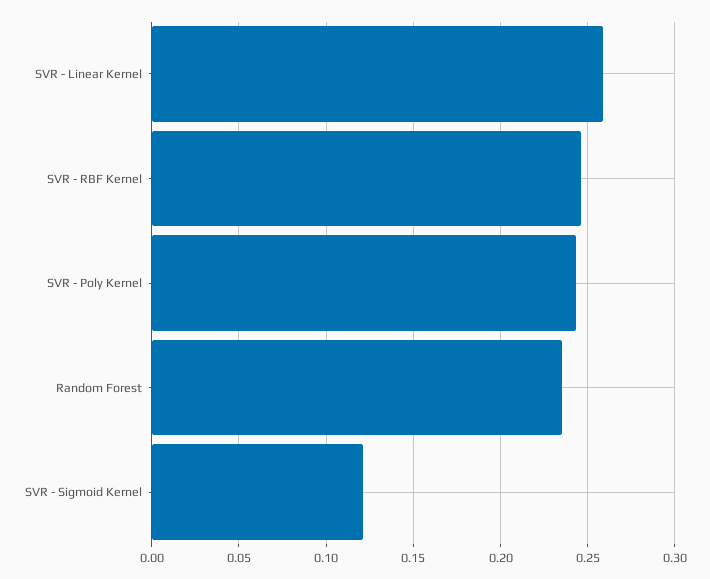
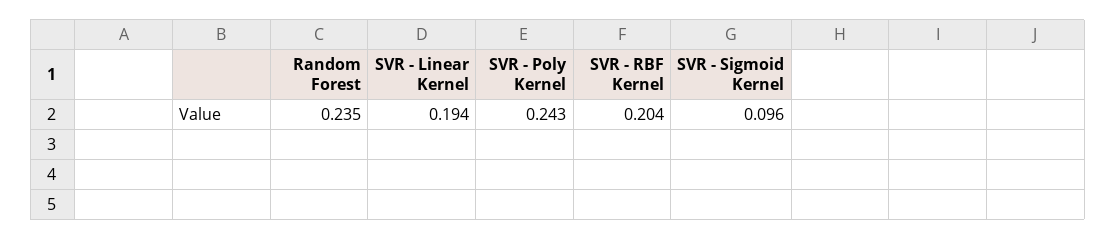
  {
-   "SVR - Linear Kernel": 0.26,
+   "SVR - Linear Kernel": 0.194,
-   "SVR - RBF Kernel": 0.245,
+   "SVR - RBF Kernel": 0.204,
    "SVR - Poly Kernel": 0.243,
    "Random Forest": 0.235,
-   "SVR - Sigmoid Kernel": 0.12
+   "SVR - Sigmoid Kernel": 0.096
  }

